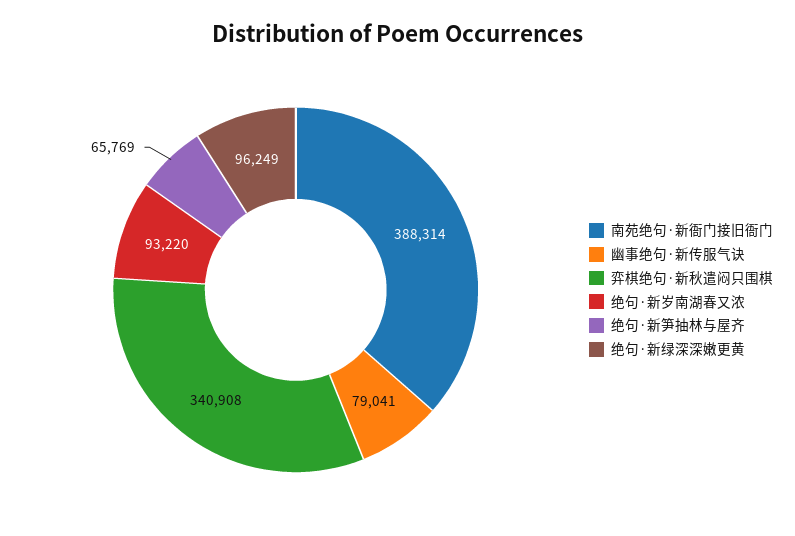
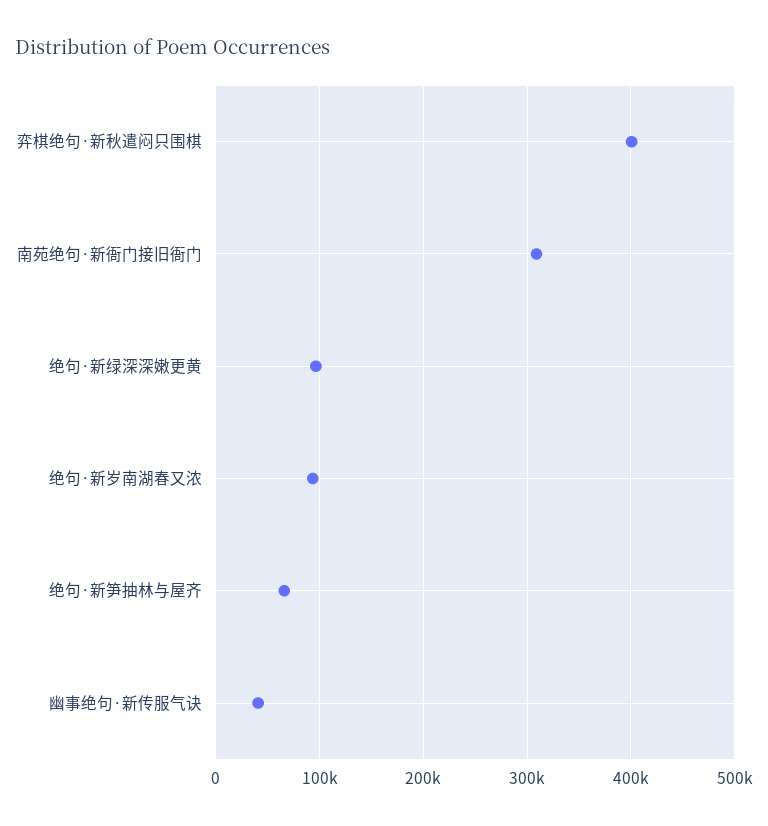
  {
-   "南苑绝句·新衙门接旧衙门": 388314,
+   "南苑绝句·新衙门接旧衙门": 310000,
-   "幽事绝句·新传服气诀": 79041,
+   "幽事绝句·新传服气诀": 40000,
-   "弈棋绝句·新秋遣闷只围棋": 340908,
+   "弈棋绝句·新秋遣闷只围棋": 400000,
    "绝句·新岁南湖春又浓": 93220,
    "绝句·新笋抽林与屋齐": 65769,
    "绝句·新绿深深嫩更黄": 96249
  }

